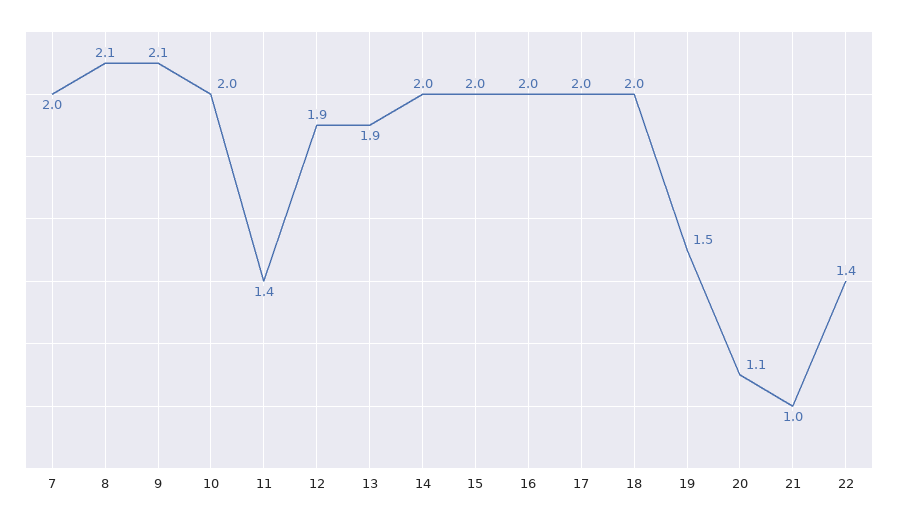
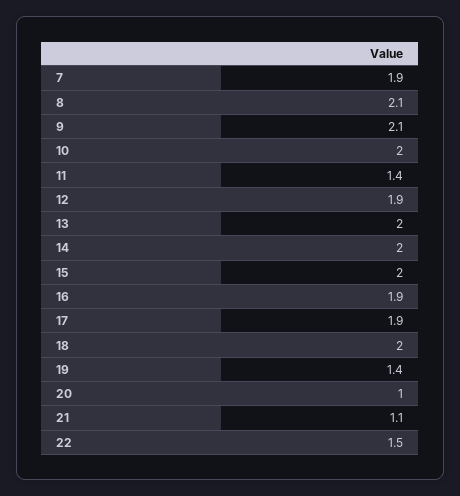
  {
-   "7": 2,
+   "7": 1.9,
    "8": 2.1,
    "9": 2.1,
    "10": 2,
    "11": 1.4,
    "12": 1.9,
-   "13": 1.9,
+   "13": 2,
    "14": 2,
    "15": 2,
-   "16": 2,
+   "16": 1.9,
-   "17": 2,
+   "17": 1.9,
    "18": 2,
-   "19": 1.5,
+   "19": 1.4,
-   "20": 1.1,
+   "20": 1,
-   "21": 1,
+   "21": 1.1,
-   "22": 1.4
+   "22": 1.5
  }

